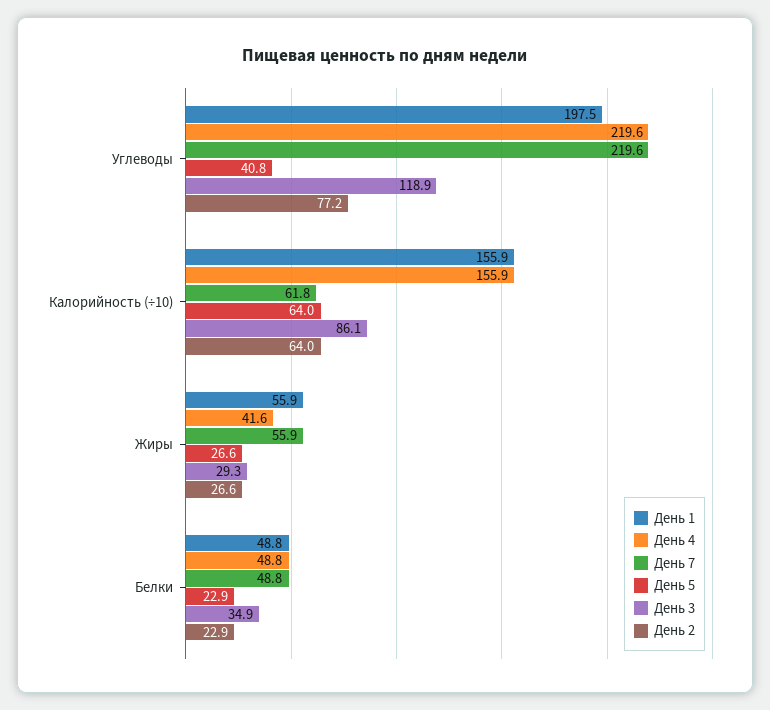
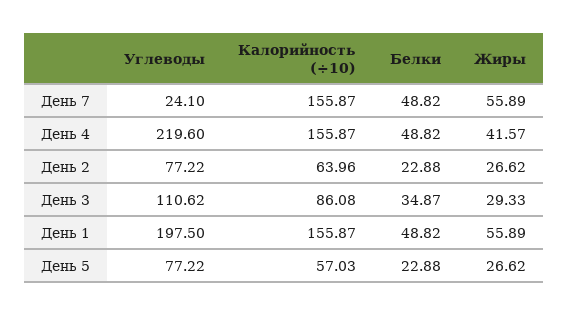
  {
    "День 1": {
      "Углеводы": 197.5,
      "Калорийность (÷10)": 155.87,
      "Жиры": 55.89,
      "Белки": 48.82
    },
    "День 4": {
      "Углеводы": 219.6,
      "Калорийность (÷10)": 155.87,
      "Жиры": 41.57,
      "Белки": 48.82
    },
    "День 7": {
-     "Углеводы": 219.6,
+     "Углеводы": 24.1,
-     "Калорийность (÷10)": 61.8,
+     "Калорийность (÷10)": 155.87,
      "Жиры": 55.89,
      "Белки": 48.82
    },
    "День 5": {
-     "Углеводы": 40.8,
+     "Углеводы": 77.22,
-     "Калорийность (÷10)": 64,
+     "Калорийность (÷10)": 57.03,
      "Жиры": 26.62,
      "Белки": 22.88
    },
    "День 3": {
-     "Углеводы": 118.9,
+     "Углеводы": 110.62,
      "Калорийность (÷10)": 86.08,
      "Жиры": 29.33,
      "Белки": 34.87
    },
    "День 2": {
      "Углеводы": 77.22,
      "Калорийность (÷10)": 63.96,
      "Жиры": 26.62,
      "Белки": 22.88
    }
  }

